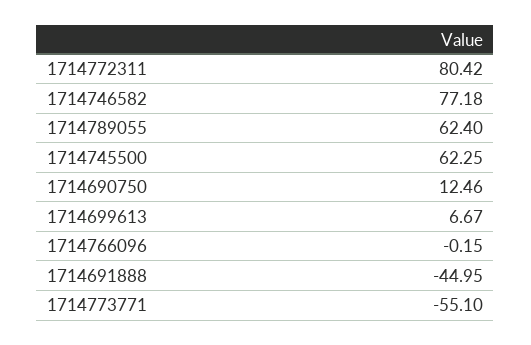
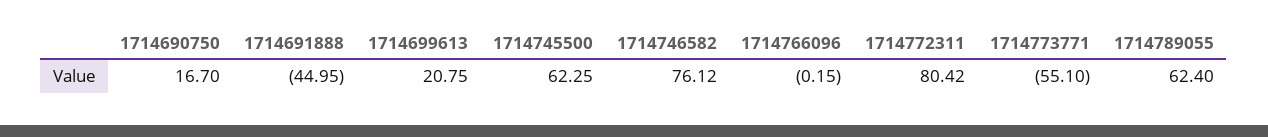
  {
    "1714772311": 80.42,
-   "1714746582": 77.18,
+   "1714746582": 76.12,
    "1714789055": 62.4,
    "1714745500": 62.25,
-   "1714690750": 12.46,
+   "1714690750": 16.7,
-   "1714699613": 6.67,
+   "1714699613": 20.75,
    "1714766096": -0.15,
    "1714691888": -44.95,
    "1714773771": -55.1
  }

